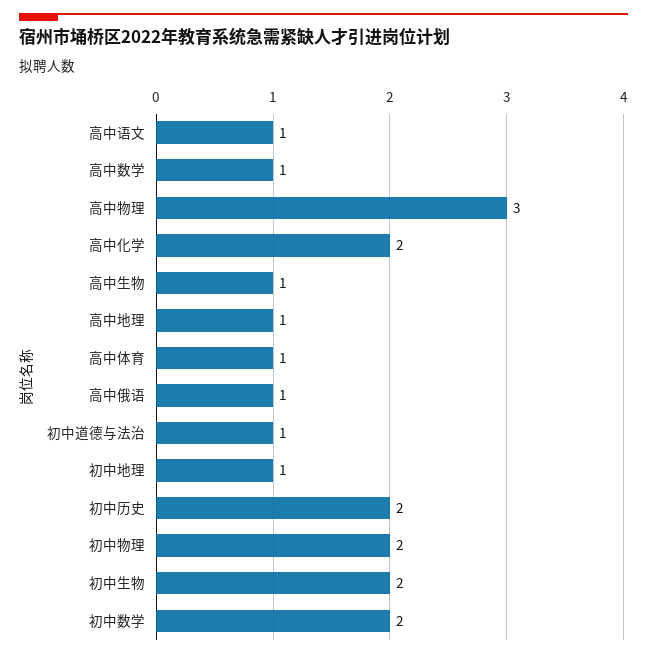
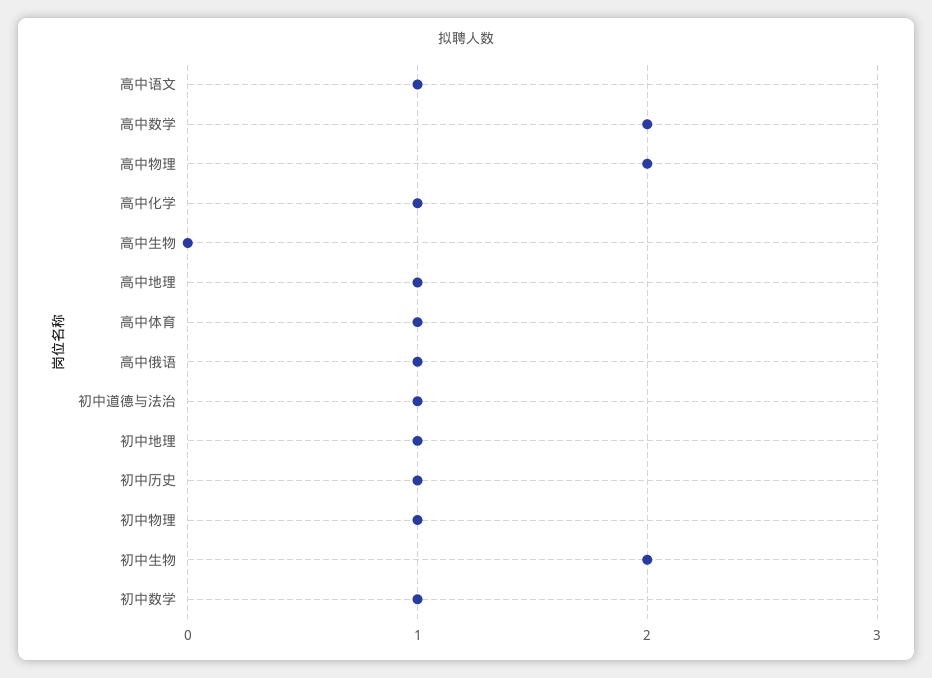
  {
    "高中语文": 1,
-   "高中数学": 1,
+   "高中数学": 2,
-   "高中物理": 3,
+   "高中物理": 2,
-   "高中化学": 2,
+   "高中化学": 1,
-   "高中生物": 1,
+   "高中生物": 0,
    "高中地理": 1,
    "高中体育": 1,
    "高中俄语": 1,
    "初中道德与法治": 1,
    "初中地理": 1,
-   "初中历史": 2,
+   "初中历史": 1,
-   "初中物理": 2,
+   "初中物理": 1,
    "初中生物": 2,
-   "初中数学": 2
+   "初中数学": 1
  }

